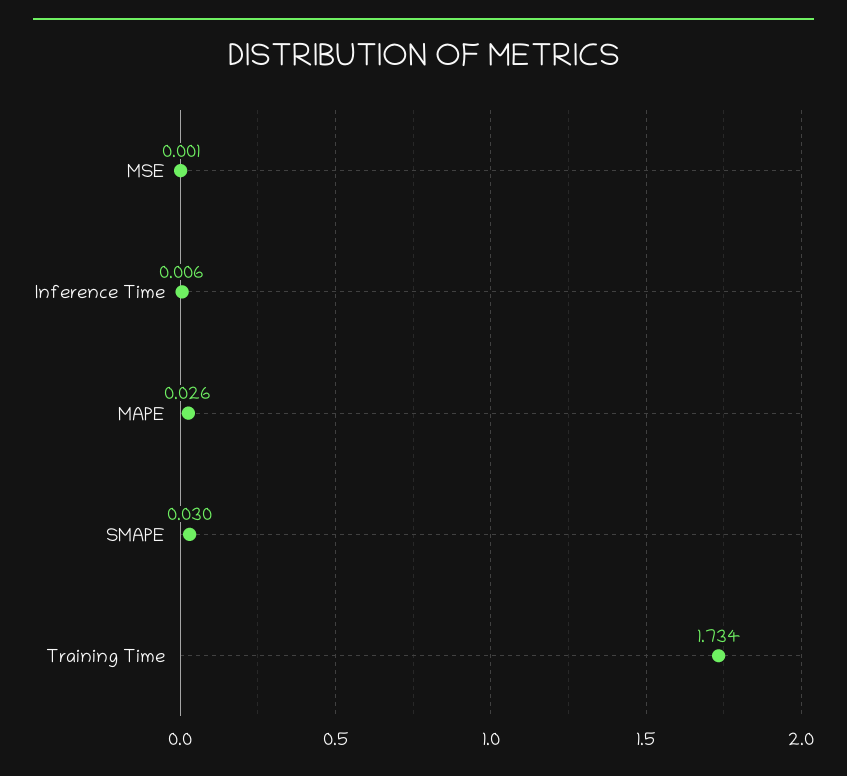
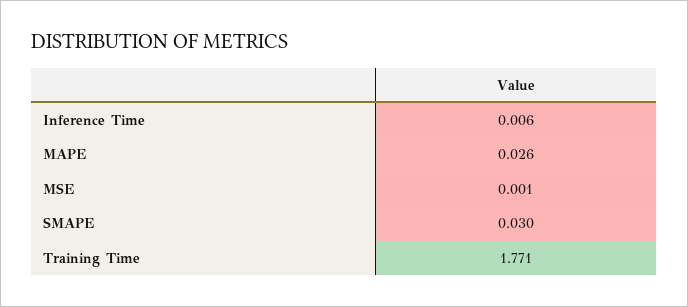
  {
    "MSE": 0.001,
    "Inference Time": 0.006,
    "MAPE": 0.026,
    "SMAPE": 0.03,
-   "Training Time": 1.734
+   "Training Time": 1.771
  }

